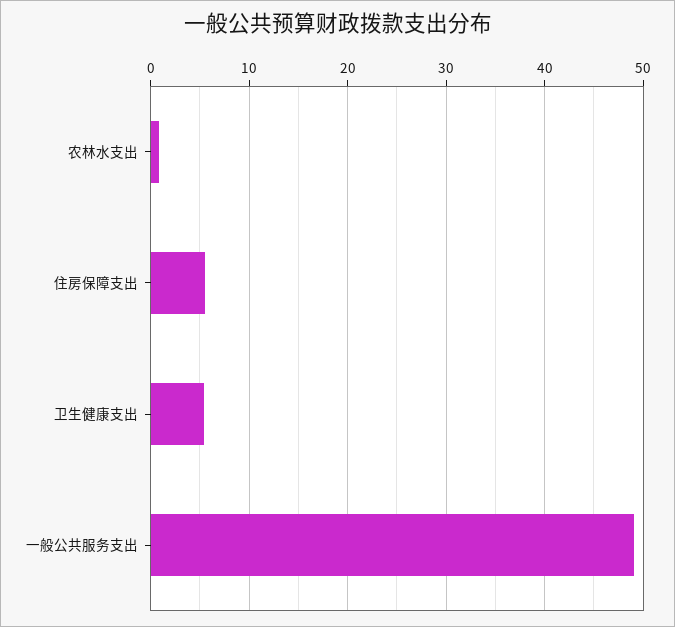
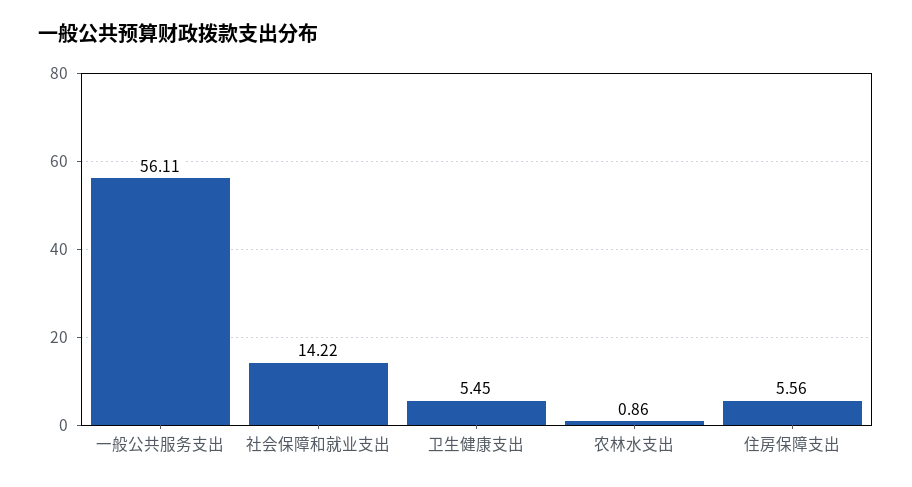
  {
    "农林水支出": 0.86,
    "住房保障支出": 5.56,
    "卫生健康支出": 5.45,
-   "一般公共服务支出": 49
+   "一般公共服务支出": 56.11,
+   "社会保障和就业支出": 14.22
  }

